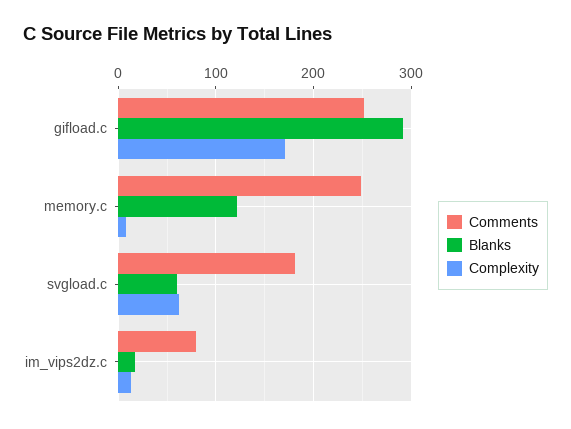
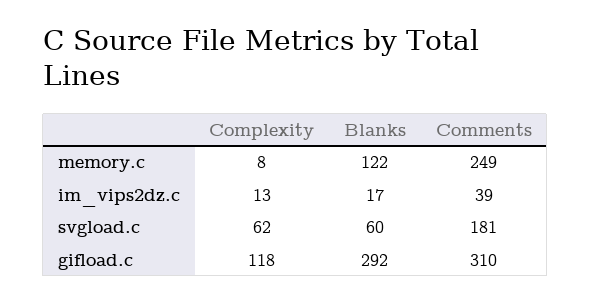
  {
    "Comments": {
-     "gifload.c": 250,
+     "gifload.c": 310,
      "memory.c": 249,
      "svgload.c": 181,
-     "im_vips2dz.c": 80
+     "im_vips2dz.c": 39
    },
    "Blanks": {
      "gifload.c": 292,
      "memory.c": 122,
      "svgload.c": 60,
      "im_vips2dz.c": 17
    },
    "Complexity": {
-     "gifload.c": 170,
+     "gifload.c": 118,
      "memory.c": 8,
      "svgload.c": 62,
      "im_vips2dz.c": 13
    }
  }

